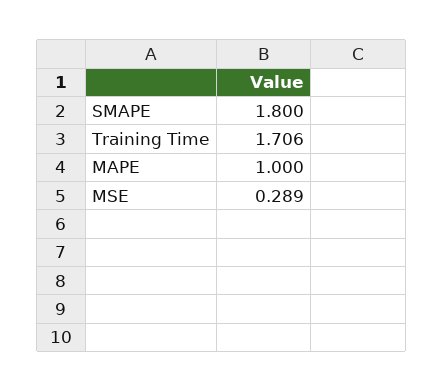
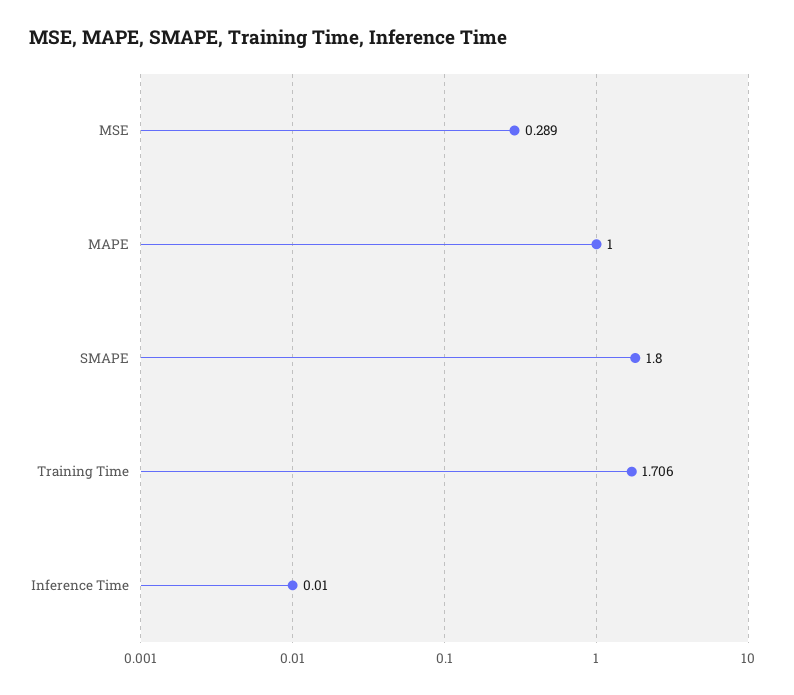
  {
    "SMAPE": 1.8,
    "Training Time": 1.706,
    "MAPE": 1,
-   "MSE": 0.289
+   "MSE": 0.289,
+   "Inference Time": 0.01
  }

